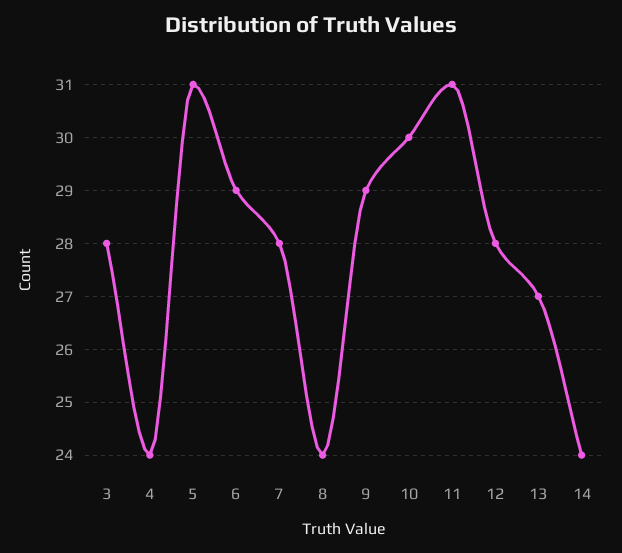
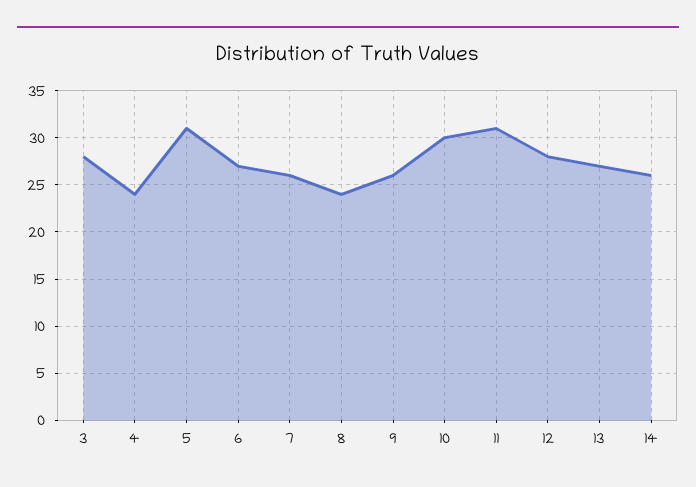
  {
    "3": 28,
    "4": 24,
    "5": 31,
-   "6": 29,
+   "6": 27,
-   "7": 28,
+   "7": 26,
    "8": 24,
-   "9": 29,
+   "9": 26,
    "10": 30,
    "11": 31,
    "12": 28,
    "13": 27,
-   "14": 24
+   "14": 26
  }

